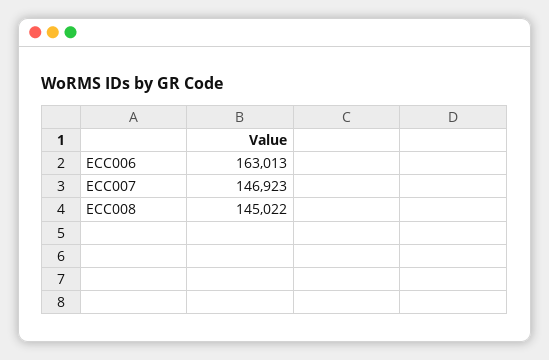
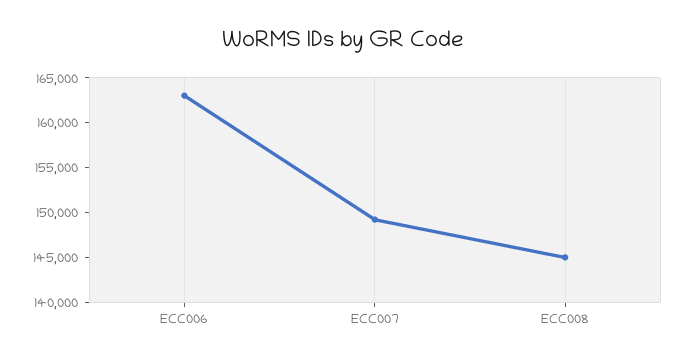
  {
    "ECC006": 163013,
-   "ECC007": 146923,
+   "ECC007": 149000,
    "ECC008": 145022
  }

